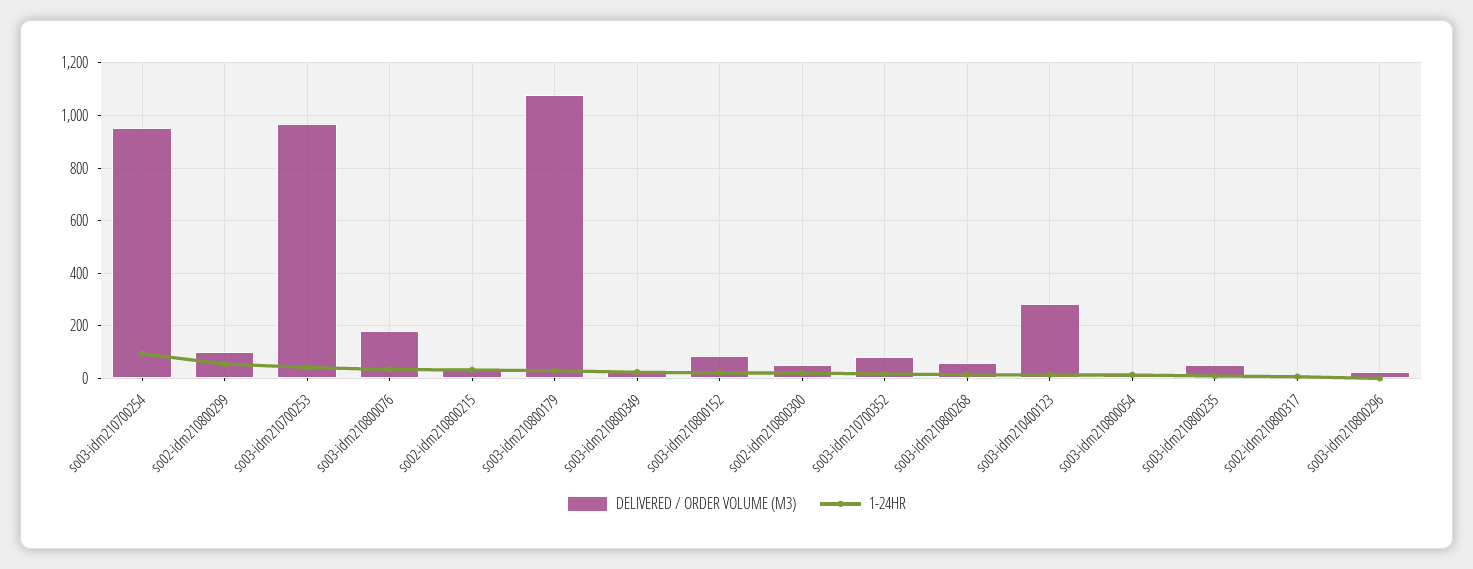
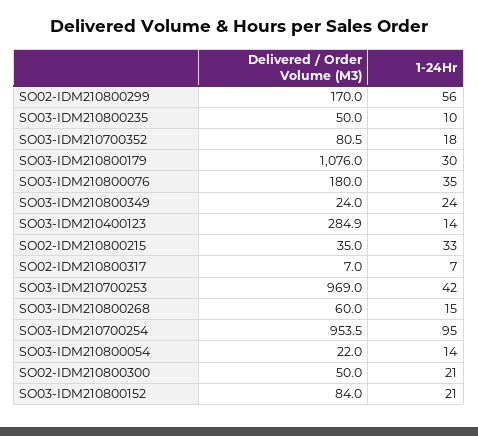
  {
    "DELIVERED / ORDER VOLUME (M3)": {
      "so03-idm210700254": 953.5,
-     "so02-idm210800299": 100,
+     "so02-idm210800299": 170,
      "so03-idm210700253": 969,
      "so03-idm210800076": 180,
      "so02-idm210800215": 35,
      "so03-idm210800179": 1076,
      "so03-idm210800349": 24,
      "so03-idm210800152": 84,
      "so02-idm210800300": 50,
      "so03-idm210700352": 80.5,
      "so03-idm210800268": 60,
      "so03-idm210400123": 284.9,
      "so03-idm210800054": 22,
      "so03-idm210800235": 50,
-     "so02-idm210800317": 7,
+     "so02-idm210800317": 7
-     "so03-idm210800296": 25
    },
    "1-24HR": {
      "so03-idm210700254": 95,
      "so02-idm210800299": 56,
      "so03-idm210700253": 42,
      "so03-idm210800076": 35,
      "so02-idm210800215": 33,
      "so03-idm210800179": 30,
      "so03-idm210800349": 24,
      "so03-idm210800152": 21,
      "so02-idm210800300": 21,
      "so03-idm210700352": 18,
      "so03-idm210800268": 15,
      "so03-idm210400123": 14,
      "so03-idm210800054": 14,
      "so03-idm210800235": 10,
-     "so02-idm210800317": 7,
+     "so02-idm210800317": 7
-     "so03-idm210800296": 0
    }
  }

